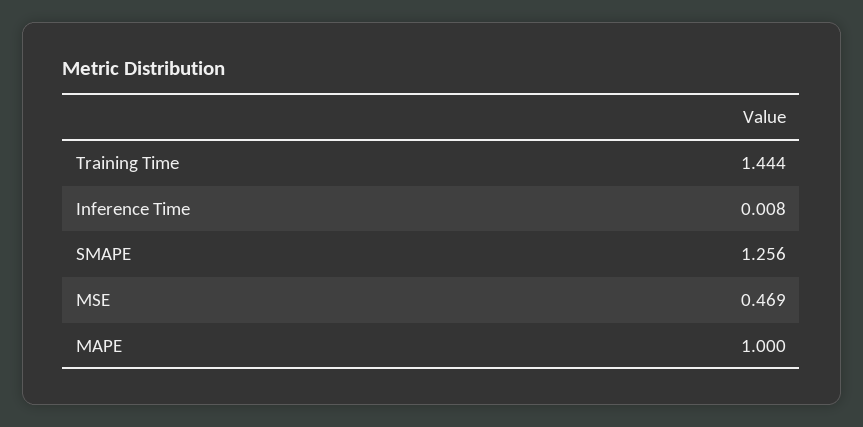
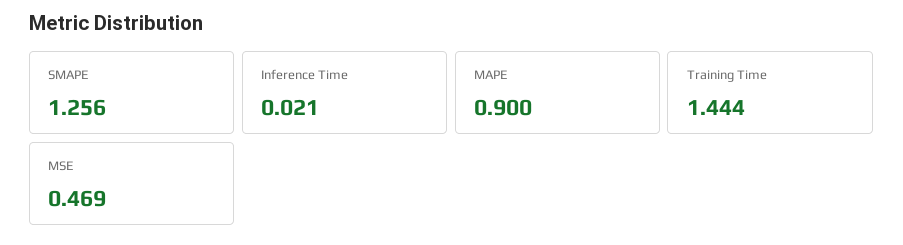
  {
    "Training Time": 1.444,
-   "Inference Time": 0.008,
+   "Inference Time": 0.021,
    "SMAPE": 1.256,
    "MSE": 0.469,
-   "MAPE": 1
+   "MAPE": 0.9
  }

